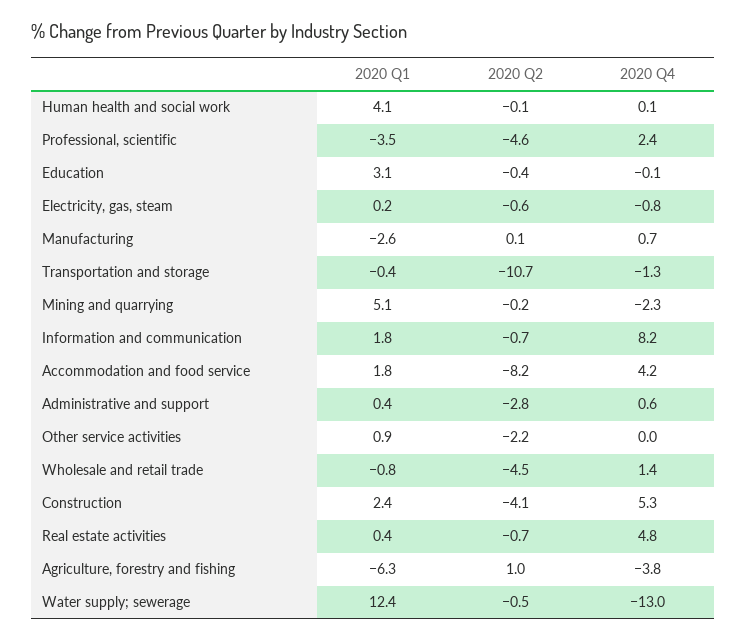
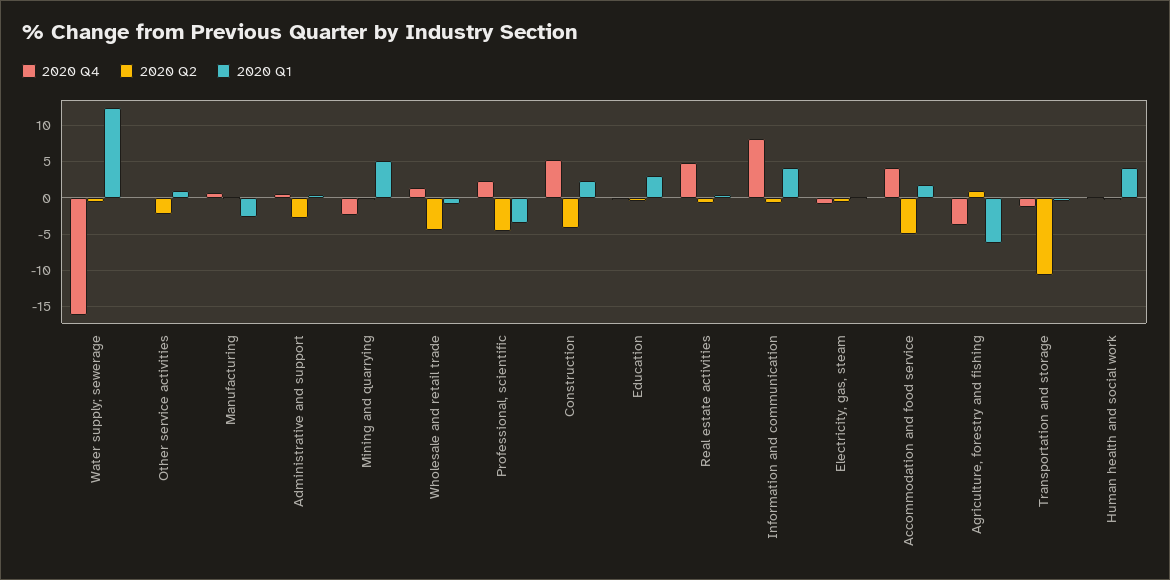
  {
    "2020 Q1": {
      "Human health and social work": 4.1,
      "Professional, scientific": -3.5,
      "Education": 3.1,
      "Electricity, gas, steam": 0.2,
      "Manufacturing": -2.6,
      "Transportation and storage": -0.4,
      "Mining and quarrying": 5.1,
-     "Information and communication": 1.8,
+     "Information and communication": 4,
      "Accommodation and food service": 1.8,
      "Administrative and support": 0.4,
      "Other service activities": 0.9,
      "Wholesale and retail trade": -0.8,
      "Construction": 2.4,
      "Real estate activities": 0.4,
      "Agriculture, forestry and fishing": -6.3,
      "Water supply; sewerage": 12.4
    },
    "2020 Q2": {
      "Human health and social work": -0.1,
      "Professional, scientific": -4.6,
      "Education": -0.4,
      "Electricity, gas, steam": -0.6,
      "Manufacturing": 0.1,
      "Transportation and storage": -10.7,
      "Mining and quarrying": -0.2,
      "Information and communication": -0.7,
-     "Accommodation and food service": -8.2,
+     "Accommodation and food service": -5,
      "Administrative and support": -2.8,
      "Other service activities": -2.2,
      "Wholesale and retail trade": -4.5,
      "Construction": -4.1,
      "Real estate activities": -0.7,
      "Agriculture, forestry and fishing": 1,
      "Water supply; sewerage": -0.5
    },
    "2020 Q4": {
      "Human health and social work": 0.1,
      "Professional, scientific": 2.4,
      "Education": -0.1,
      "Electricity, gas, steam": -0.8,
      "Manufacturing": 0.7,
      "Transportation and storage": -1.3,
      "Mining and quarrying": -2.3,
      "Information and communication": 8.2,
      "Accommodation and food service": 4.2,
      "Administrative and support": 0.6,
      "Other service activities": 0,
      "Wholesale and retail trade": 1.4,
      "Construction": 5.3,
      "Real estate activities": 4.8,
      "Agriculture, forestry and fishing": -3.8,
-     "Water supply; sewerage": -13
+     "Water supply; sewerage": -16
    }
  }

